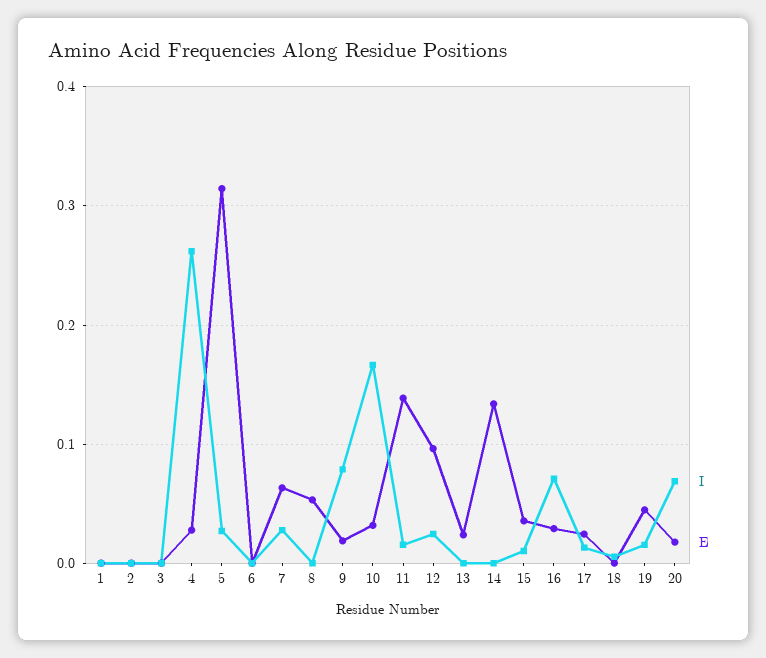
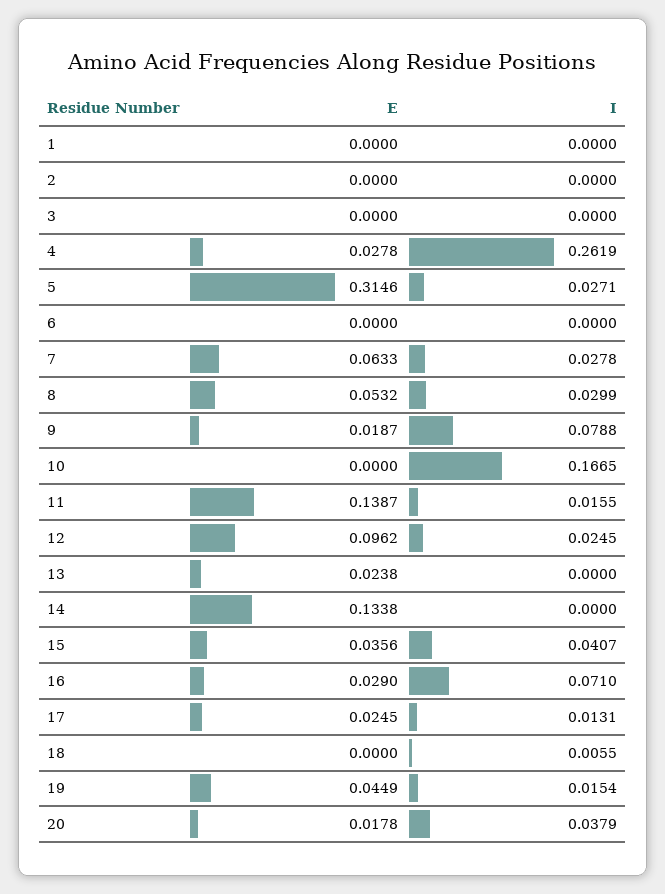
  {
    "I": {
      "1": 0,
      "2": 0,
      "3": 0,
      "4": 0.2619,
      "5": 0.0271,
      "6": 0,
      "7": 0.0278,
-     "8": 0,
+     "8": 0.0299,
      "9": 0.0788,
      "10": 0.1665,
      "11": 0.0155,
      "12": 0.0245,
      "13": 0,
      "14": 0,
-     "15": 0.01,
+     "15": 0.0407,
      "16": 0.071,
      "17": 0.0131,
      "18": 0.0055,
      "19": 0.0154,
-     "20": 0.07
+     "20": 0.0379
    },
    "E": {
      "1": 0,
      "2": 0,
      "3": 0,
      "4": 0.0278,
      "5": 0.3146,
      "6": 0,
      "7": 0.0633,
      "8": 0.0532,
      "9": 0.0187,
-     "10": 0.03,
+     "10": 0,
      "11": 0.1387,
      "12": 0.0962,
      "13": 0.0238,
      "14": 0.1338,
      "15": 0.0356,
      "16": 0.029,
      "17": 0.0245,
      "18": 0,
      "19": 0.0449,
      "20": 0.0178
    }
  }

